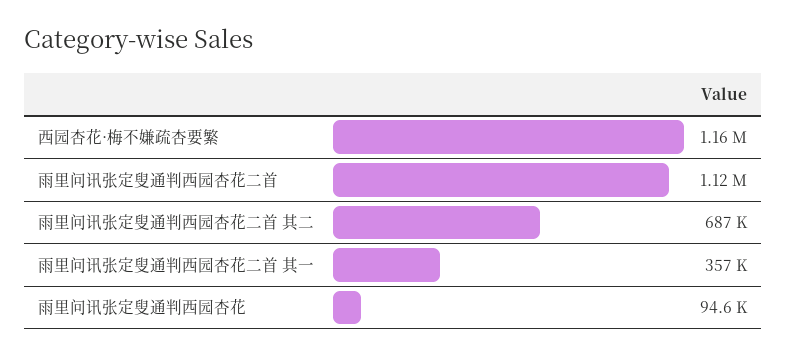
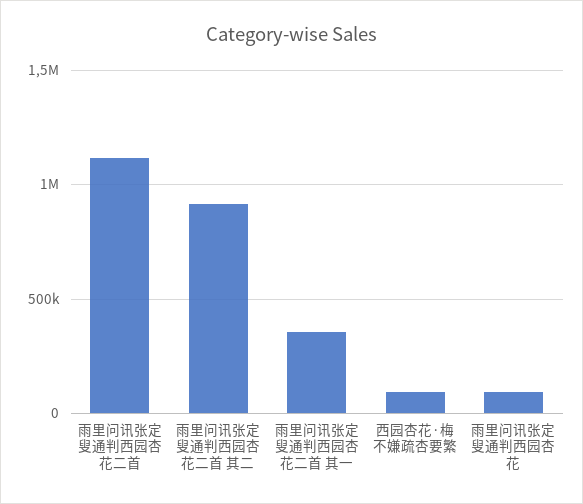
  {
-   "西园杏花·梅不嫌疏杏要繁": 1160000,
+   "西园杏花·梅不嫌疏杏要繁": 100000,
    "雨里问讯张定叟通判西园杏花二首": 1120000,
-   "雨里问讯张定叟通判西园杏花二首 其二": 687000,
+   "雨里问讯张定叟通判西园杏花二首 其二": 900000,
    "雨里问讯张定叟通判西园杏花二首 其一": 357000,
    "雨里问讯张定叟通判西园杏花": 94600
  }

